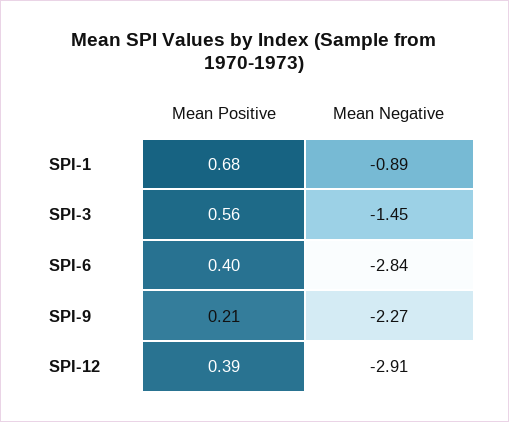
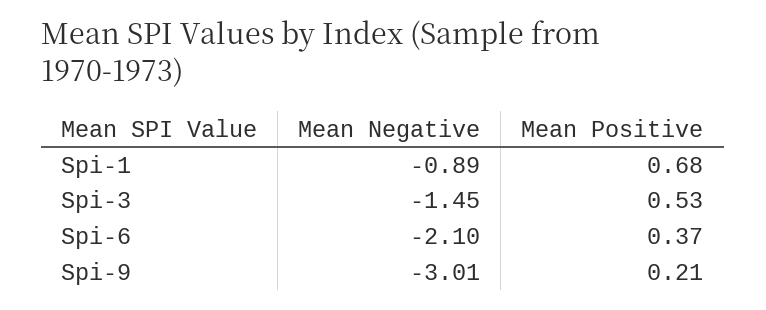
  {
    "Mean Positive": {
      "SPI-1": 0.68,
-     "SPI-3": 0.56,
+     "SPI-3": 0.53,
-     "SPI-6": 0.4,
+     "SPI-6": 0.37,
-     "SPI-9": 0.21,
+     "SPI-9": 0.21
-     "SPI-12": 0.39
    },
    "Mean Negative": {
      "SPI-1": -0.89,
      "SPI-3": -1.45,
-     "SPI-6": -2.84,
+     "SPI-6": -2.1,
-     "SPI-9": -2.27,
+     "SPI-9": -3.01
-     "SPI-12": -2.91
    }
  }

